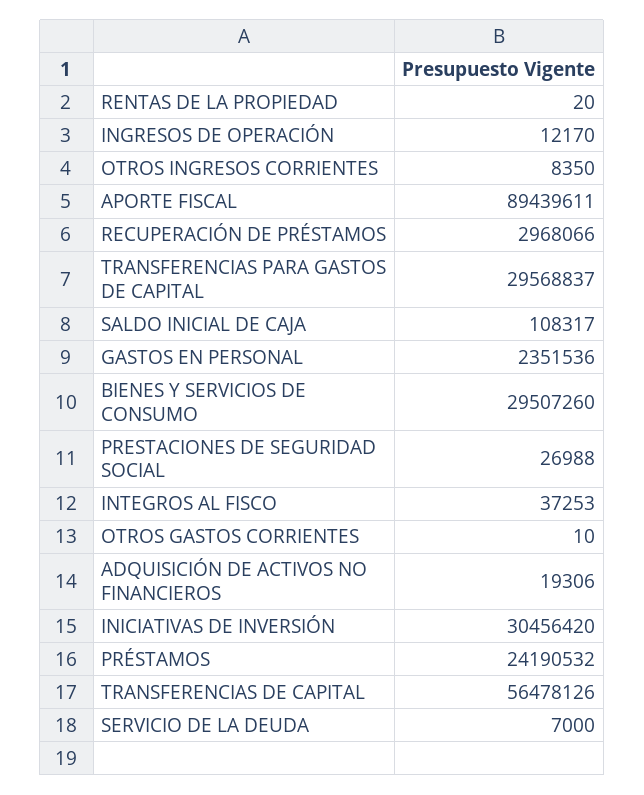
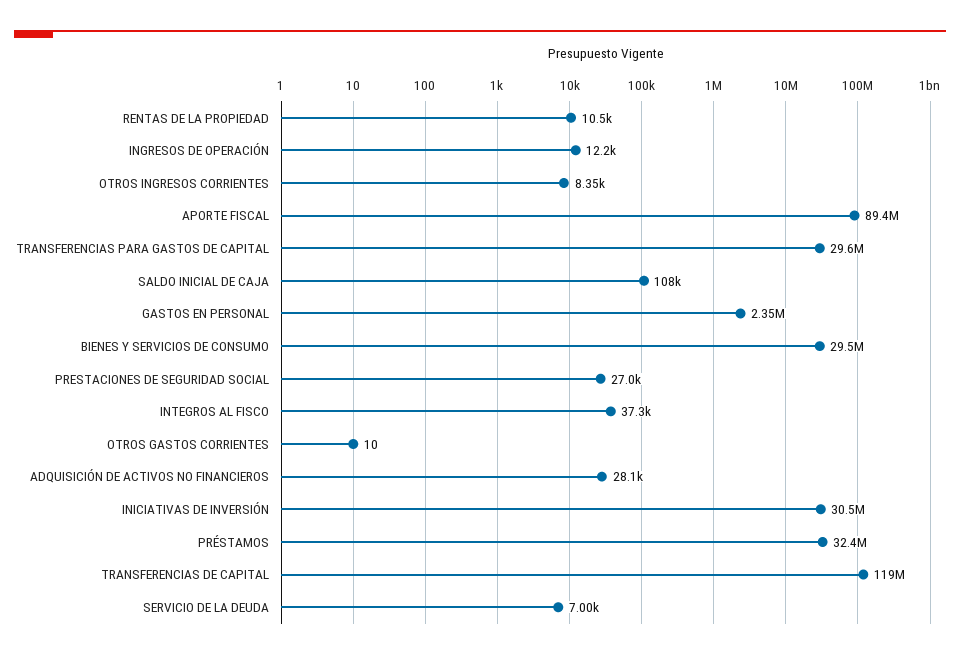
  {
-   "RENTAS DE LA PROPIEDAD": 20,
+   "RENTAS DE LA PROPIEDAD": 10500,
    "INGRESOS DE OPERACIÓN": 12170,
    "OTROS INGRESOS CORRIENTES": 8350,
    "APORTE FISCAL": 89439611,
-   "RECUPERACIÓN DE PRÉSTAMOS": 2968066,
    "TRANSFERENCIAS PARA GASTOS DE CAPITAL": 29568837,
    "SALDO INICIAL DE CAJA": 108317,
    "GASTOS EN PERSONAL": 2351536,
    "BIENES Y SERVICIOS DE CONSUMO": 29507260,
    "PRESTACIONES DE SEGURIDAD SOCIAL": 26988,
    "INTEGROS AL FISCO": 37253,
    "OTROS GASTOS CORRIENTES": 10,
-   "ADQUISICIÓN DE ACTIVOS NO FINANCIEROS": 19306,
+   "ADQUISICIÓN DE ACTIVOS NO FINANCIEROS": 28100,
    "INICIATIVAS DE INVERSIÓN": 30456420,
-   "PRÉSTAMOS": 24190532,
+   "PRÉSTAMOS": 32400000,
-   "TRANSFERENCIAS DE CAPITAL": 56478126,
+   "TRANSFERENCIAS DE CAPITAL": 119000000,
    "SERVICIO DE LA DEUDA": 7000
  }

